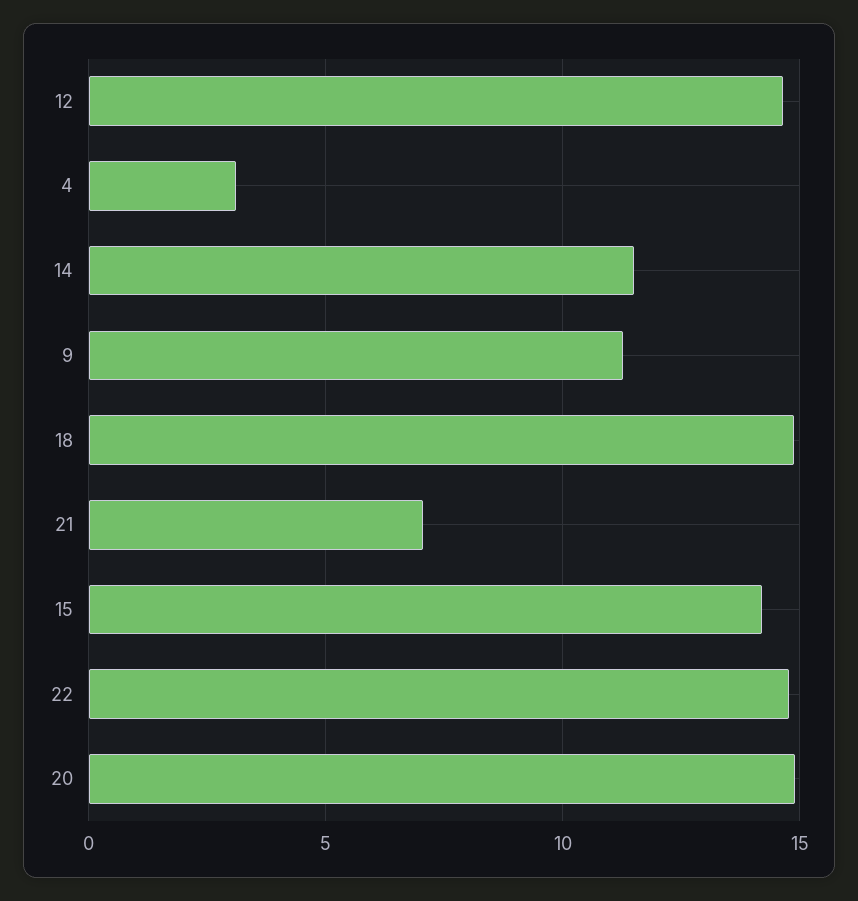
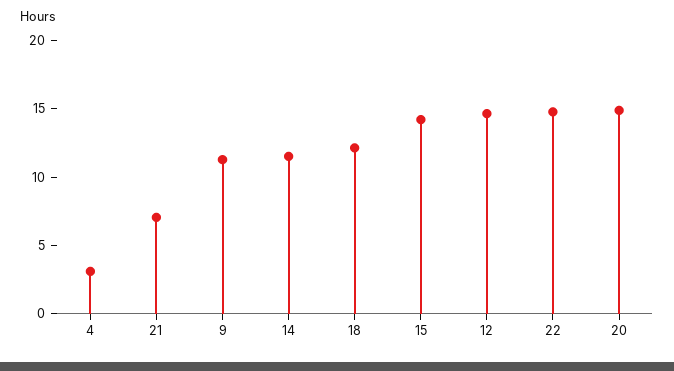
  {
    "12": 14.5,
    "4": 3,
    "14": 11.5,
    "9": 11.5,
-   "18": 15,
+   "18": 12,
    "21": 7,
    "15": 14,
    "22": 15,
    "20": 15
  }

